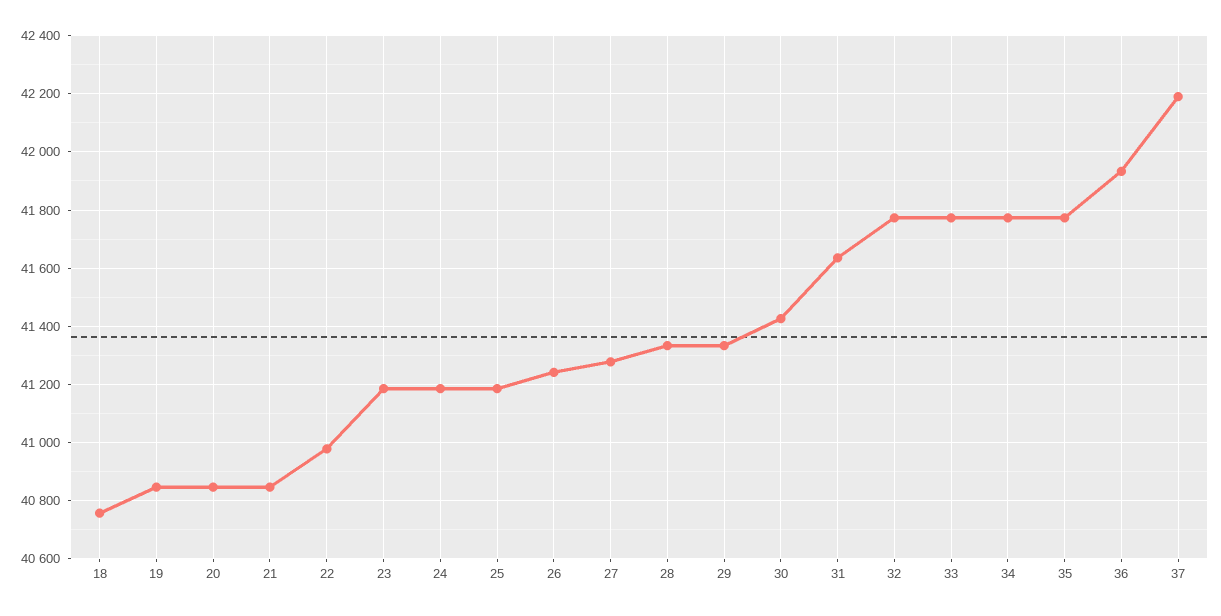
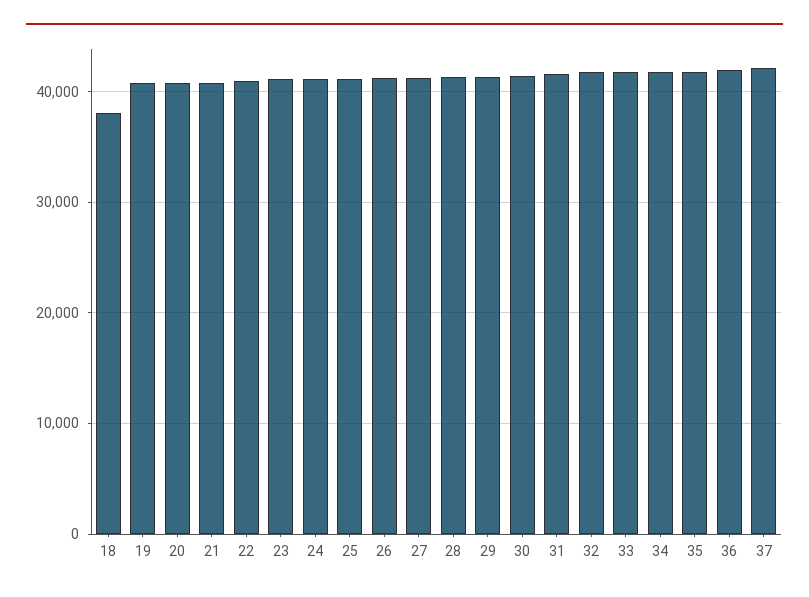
  {
-   "18": 40750,
+   "18": 38000,
    "19": 40850,
    "20": 40850,
    "21": 40850,
    "22": 40975,
    "23": 41175,
    "24": 41175,
    "25": 41175,
    "26": 41250,
    "27": 41275,
    "28": 41325,
    "29": 41325,
    "30": 41425,
    "31": 41625,
    "32": 41775,
    "33": 41775,
    "34": 41775,
    "35": 41775,
    "36": 41925,
    "37": 42200
  }

